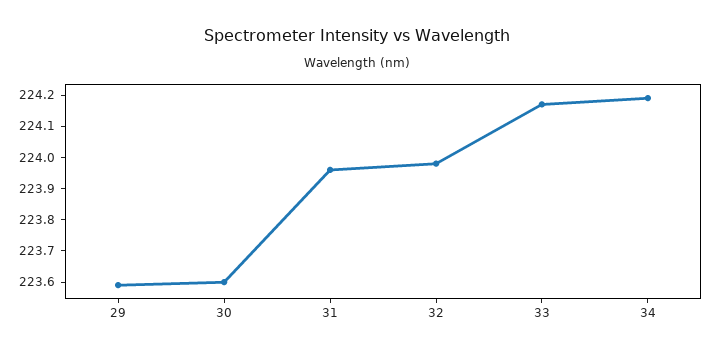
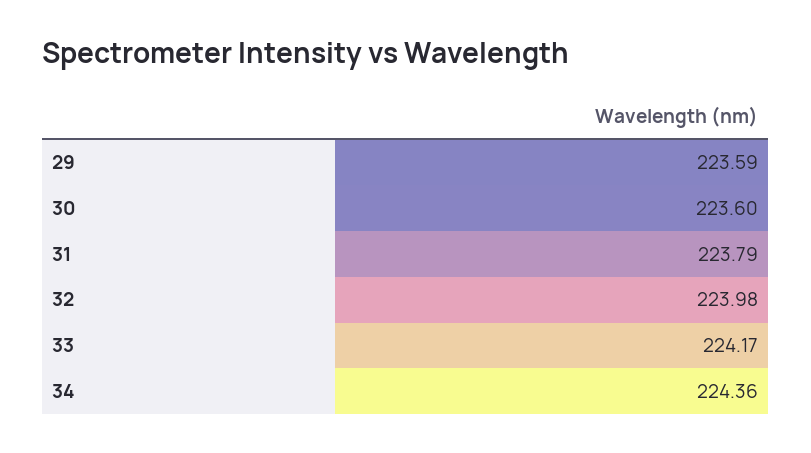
  {
    "29": 223.59,
    "30": 223.6,
-   "31": 223.95,
+   "31": 223.79,
    "32": 223.98,
    "33": 224.17,
-   "34": 224.2
+   "34": 224.36
  }

